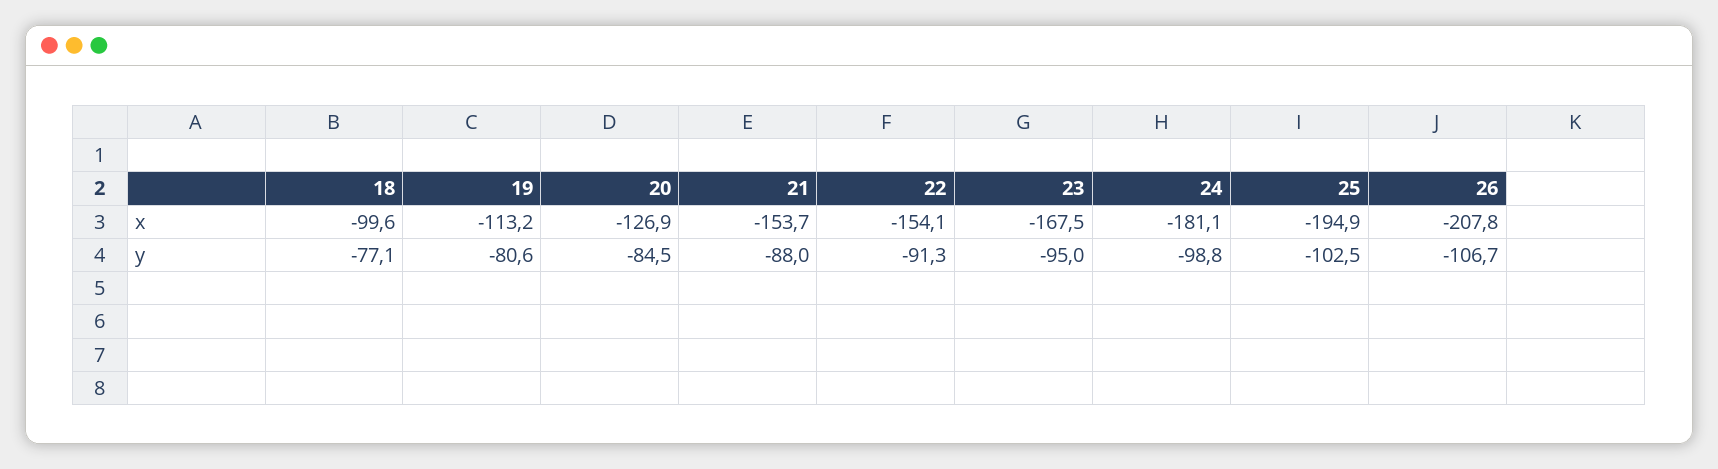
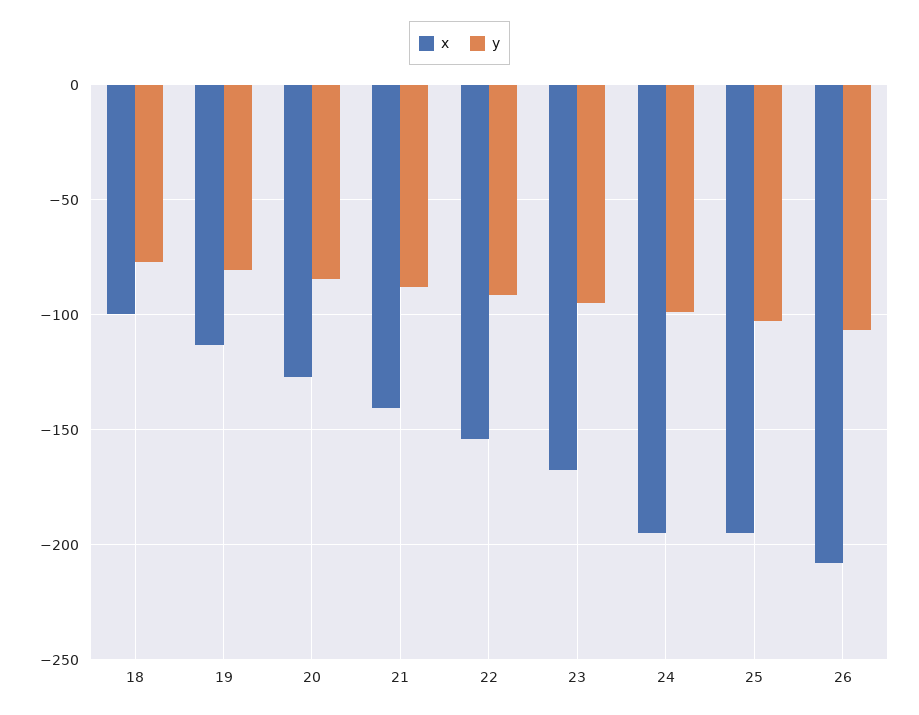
  {
    "x": {
      "18": -99.6,
      "19": -113.2,
      "20": -126.9,
-     "21": -153.7,
+     "21": -140,
      "22": -154.1,
      "23": -167.5,
-     "24": -181.1,
+     "24": -195,
      "25": -194.9,
      "26": -207.8
    },
    "y": {
      "18": -77.1,
      "19": -80.6,
      "20": -84.5,
      "21": -88,
      "22": -91.3,
      "23": -95,
      "24": -98.8,
      "25": -102.5,
      "26": -106.7
    }
  }

